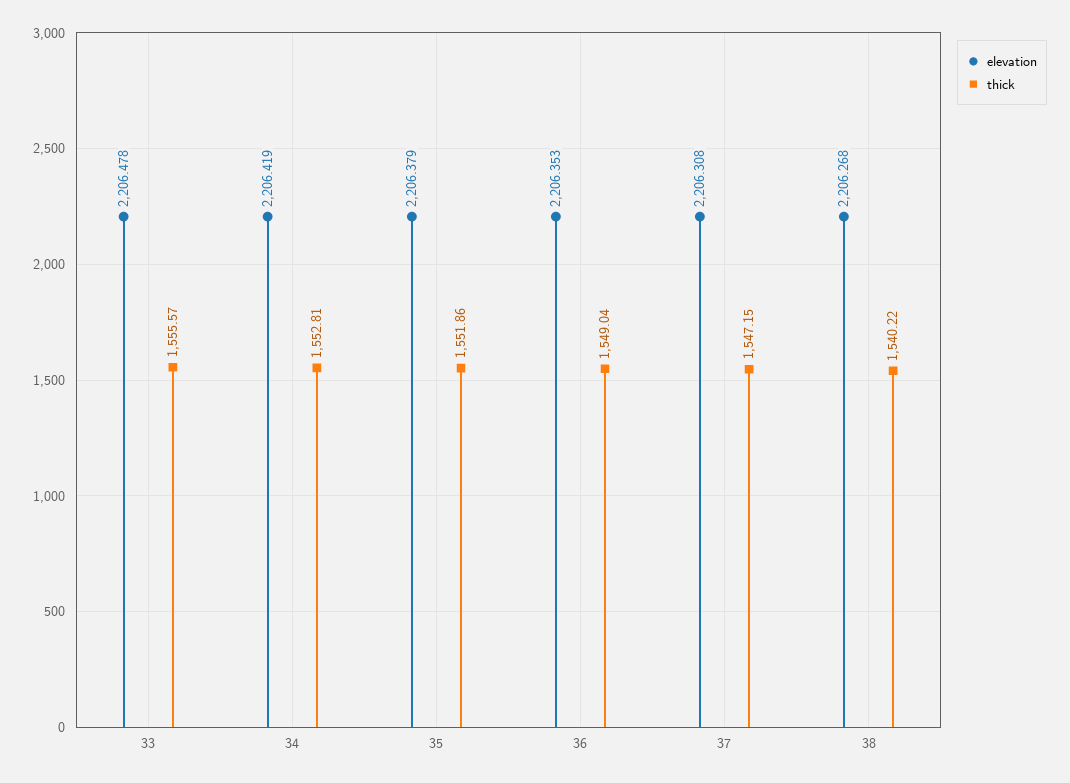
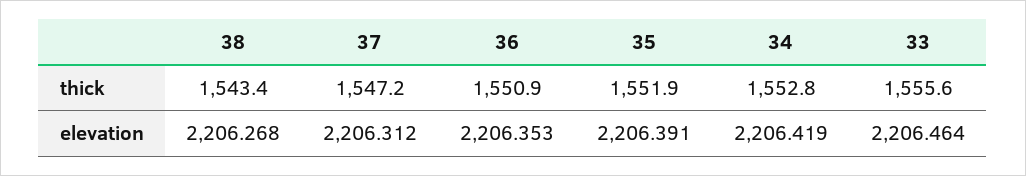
  {
    "elevation": {
-     "33": 2206.478,
+     "33": 2206.464,
      "34": 2206.419,
-     "35": 2206.379,
+     "35": 2206.391,
      "36": 2206.353,
-     "37": 2206.308,
+     "37": 2206.312,
      "38": 2206.268
    },
    "thick": {
      "33": 1555.57,
      "34": 1552.81,
      "35": 1551.86,
-     "36": 1549.04,
+     "36": 1550.9,
      "37": 1547.15,
-     "38": 1540.22
+     "38": 1543.4
    }
  }

